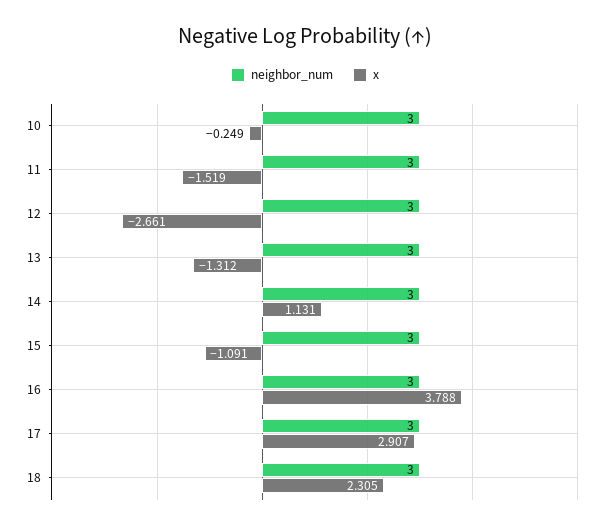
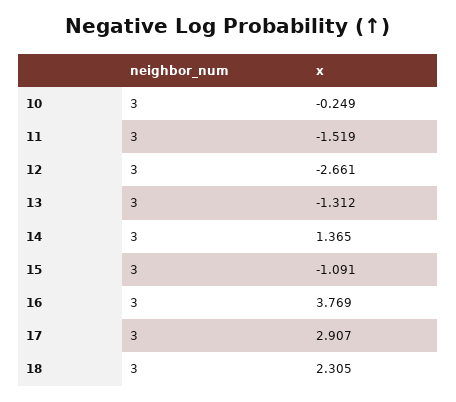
  {
    "neighbor_num": {
      "10": 3,
      "11": 3,
      "12": 3,
      "13": 3,
      "14": 3,
      "15": 3,
      "16": 3,
      "17": 3,
      "18": 3
    },
    "x": {
      "10": -0.249,
      "11": -1.519,
      "12": -2.661,
      "13": -1.312,
-     "14": 1.131,
+     "14": 1.365,
      "15": -1.091,
-     "16": 3.788,
+     "16": 3.769,
      "17": 2.907,
      "18": 2.305
    }
  }

